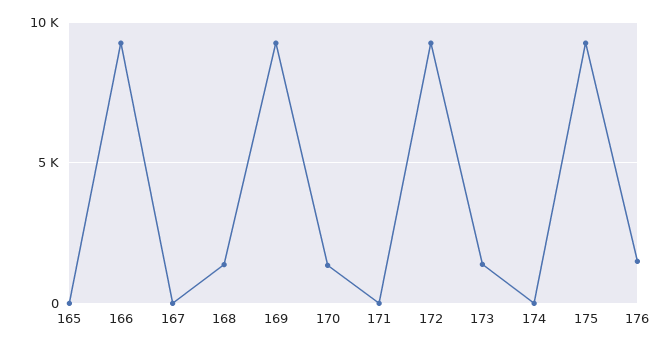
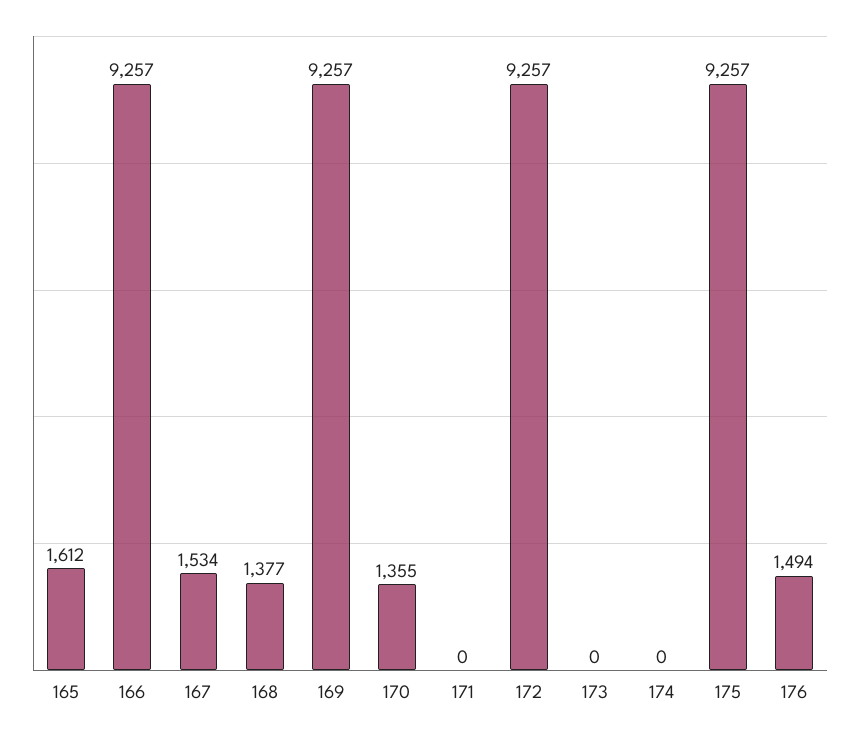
  {
-   "165": 0,
+   "165": 1612,
    "166": 9257,
-   "167": 0,
+   "167": 1534,
    "168": 1377,
    "169": 9257,
    "170": 1355,
    "171": 0,
    "172": 9257,
-   "173": 1500,
+   "173": 0,
    "174": 0,
    "175": 9257,
    "176": 1494
  }

